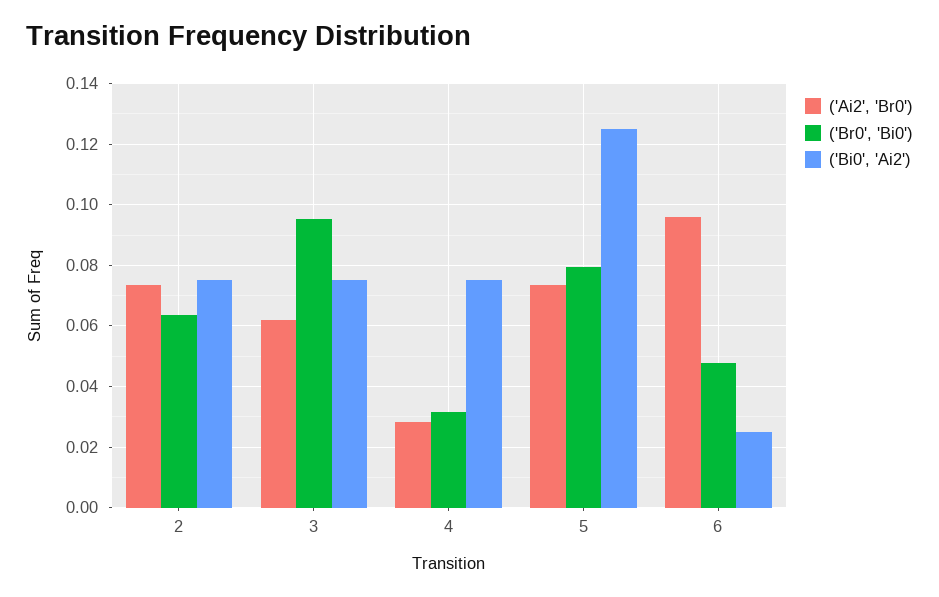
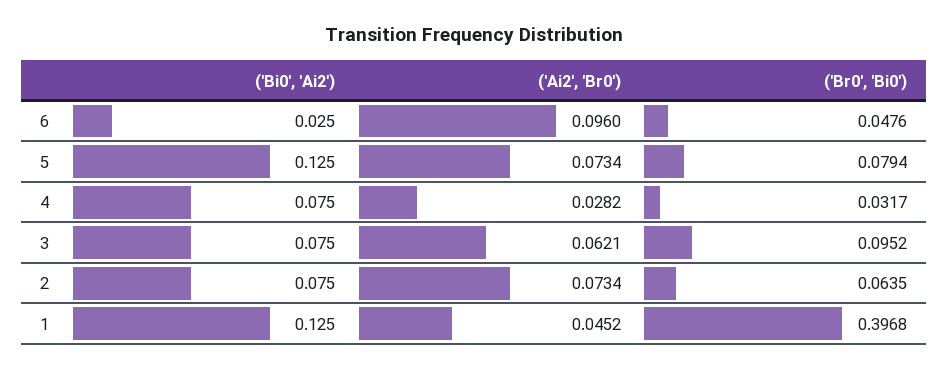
  {
    "('Ai2', 'Br0')": {
      "2": 0.0734,
      "3": 0.0621,
      "4": 0.0282,
      "5": 0.0734,
-     "6": 0.096
+     "6": 0.096,
+     "1": 0.0452
    },
    "('Br0', 'Bi0')": {
      "2": 0.0635,
      "3": 0.0952,
      "4": 0.0317,
      "5": 0.0794,
-     "6": 0.0476
+     "6": 0.0476,
+     "1": 0.3968
    },
    "('Bi0', 'Ai2')": {
      "2": 0.075,
      "3": 0.075,
      "4": 0.075,
      "5": 0.125,
-     "6": 0.025
+     "6": 0.025,
+     "1": 0.125
    }
  }

